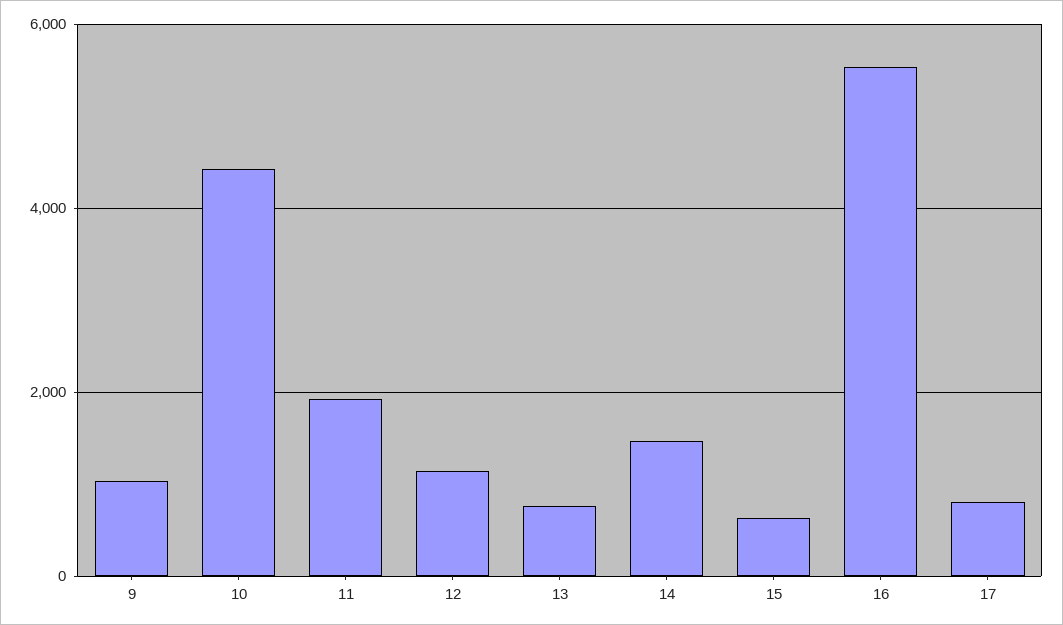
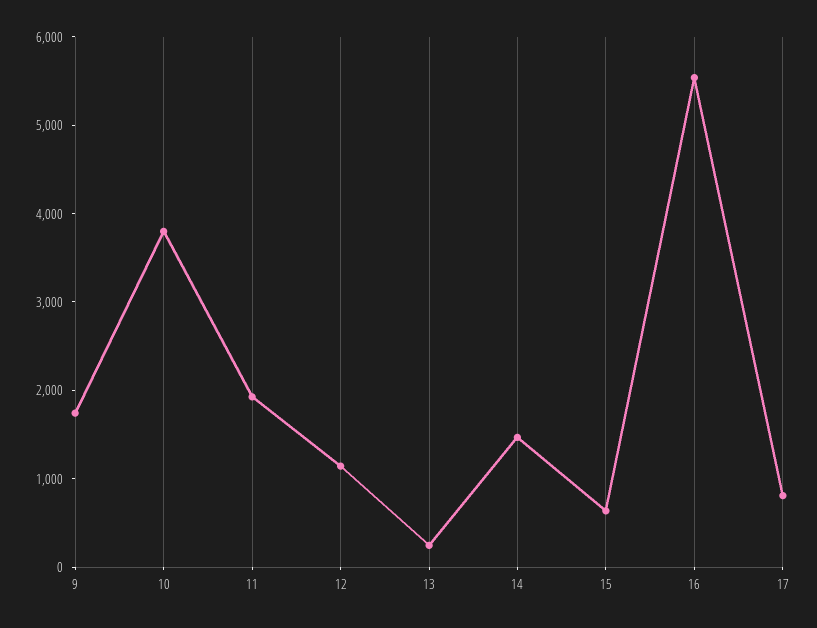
  {
-   "9": 1000,
+   "9": 1800,
-   "10": 4400,
+   "10": 3800,
    "11": 2000,
    "12": 1200,
-   "13": 800,
+   "13": 200,
    "14": 1400,
    "15": 600,
    "16": 5600,
    "17": 800
  }

